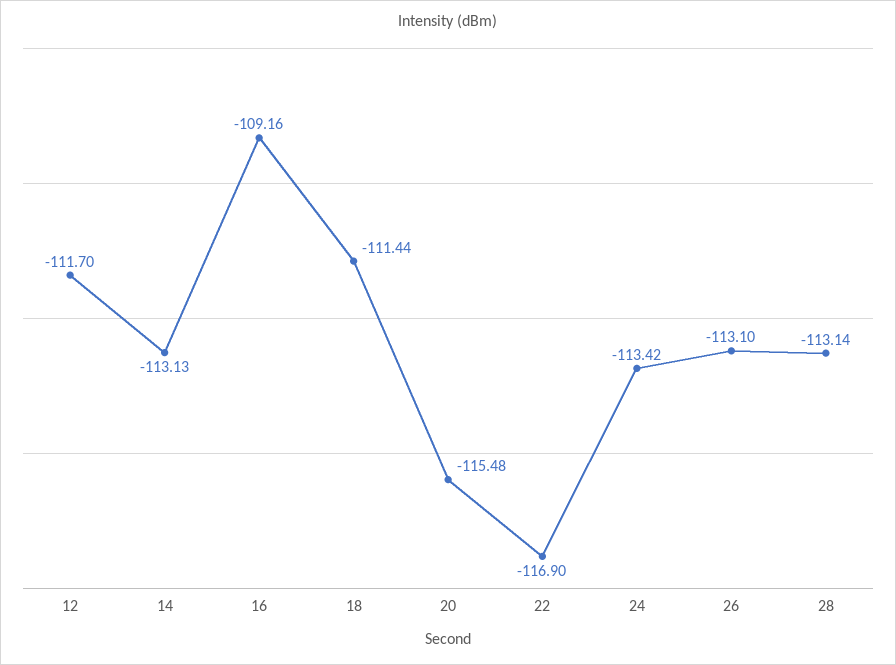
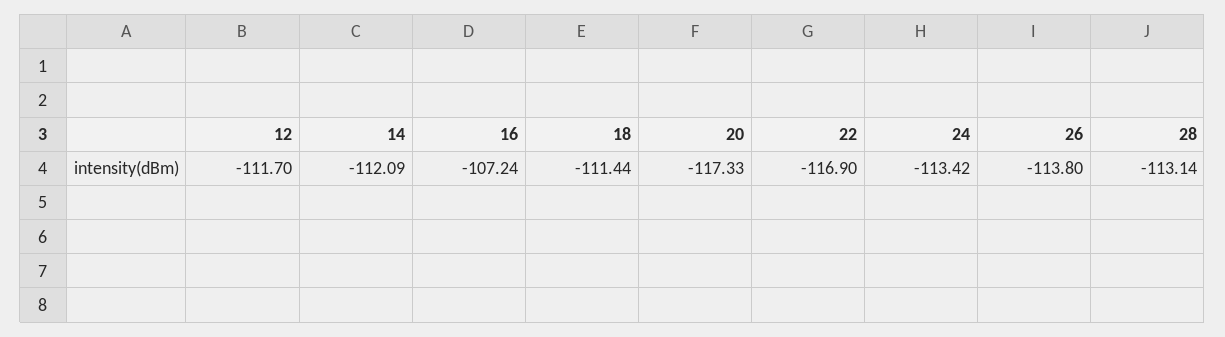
  {
    "12": -111.7,
-   "14": -113.13,
+   "14": -112.09,
-   "16": -109.16,
+   "16": -107.24,
    "18": -111.44,
-   "20": -115.48,
+   "20": -117.33,
    "22": -116.9,
    "24": -113.42,
-   "26": -113.1,
+   "26": -113.8,
    "28": -113.14
  }

